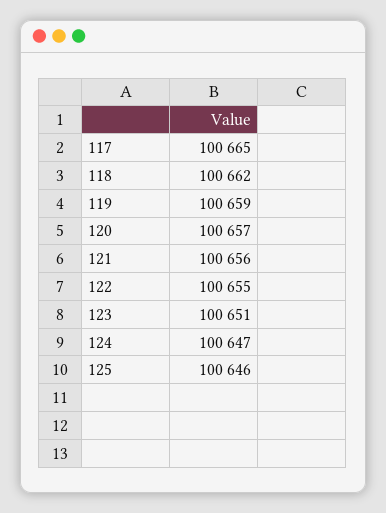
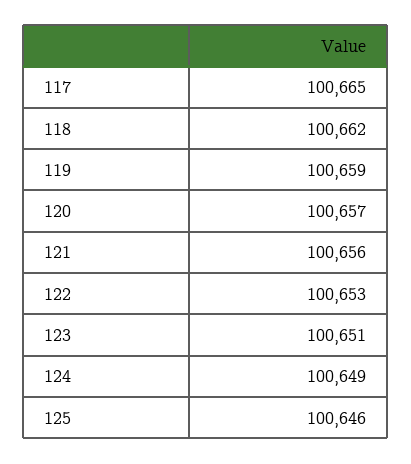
  {
    "117": 100665,
    "118": 100662,
    "119": 100659,
    "120": 100657,
    "121": 100656,
-   "122": 100655,
+   "122": 100653,
    "123": 100651,
-   "124": 100647,
+   "124": 100649,
    "125": 100646
  }

